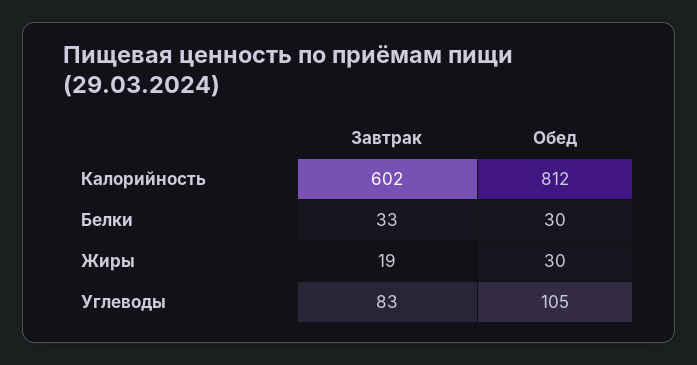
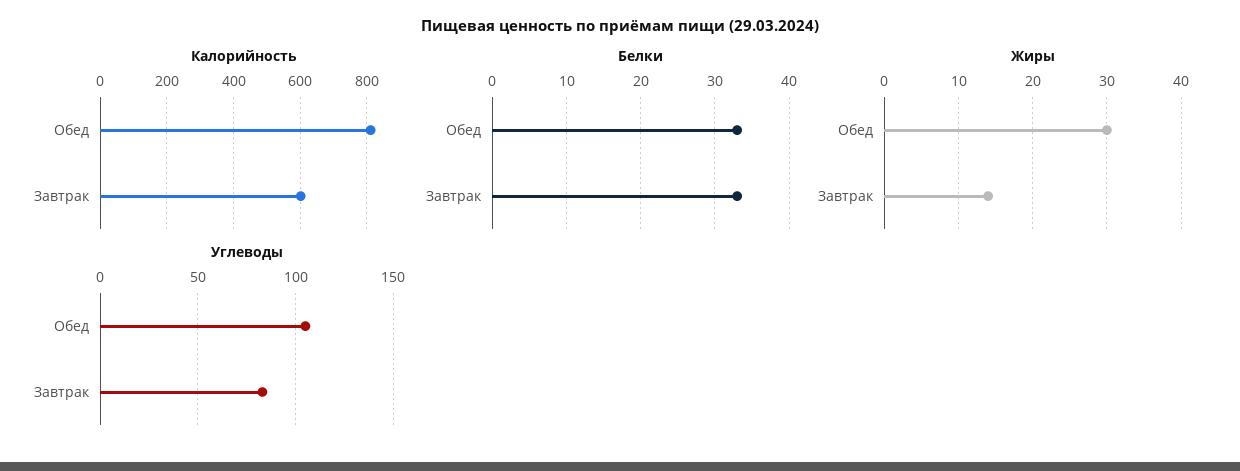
  {
    "Калорийность": {
      "Завтрак": 602,
      "Обед": 812
    },
    "Белки": {
      "Завтрак": 33,
-     "Обед": 30
+     "Обед": 33
    },
    "Жиры": {
-     "Завтрак": 19,
+     "Завтрак": 14,
      "Обед": 30
    },
    "Углеводы": {
      "Завтрак": 83,
      "Обед": 105
    }
  }

